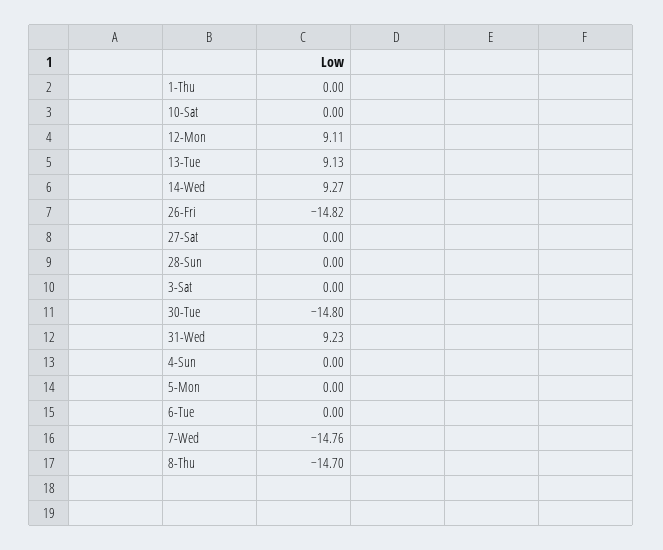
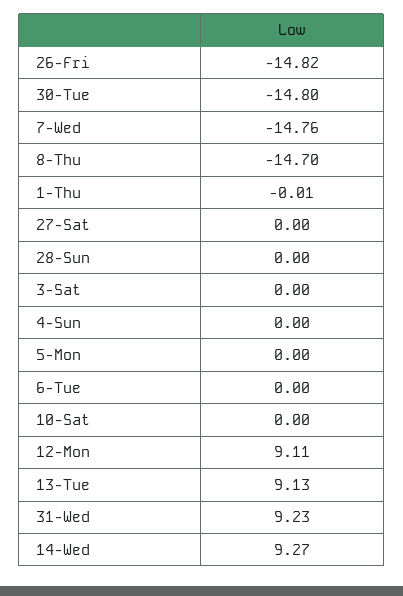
  {
-   "1-Thu": 0,
+   "1-Thu": -0.01,
    "10-Sat": 0,
    "12-Mon": 9.11,
    "13-Tue": 9.13,
    "14-Wed": 9.27,
    "26-Fri": -14.82,
    "27-Sat": 0,
    "28-Sun": 0,
    "3-Sat": 0,
    "30-Tue": -14.8,
    "31-Wed": 9.23,
    "4-Sun": 0,
    "5-Mon": 0,
    "6-Tue": 0,
    "7-Wed": -14.76,
    "8-Thu": -14.7
  }

